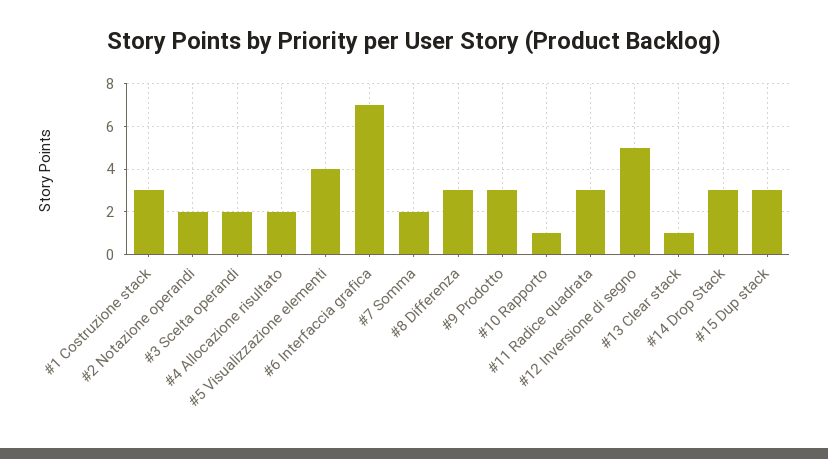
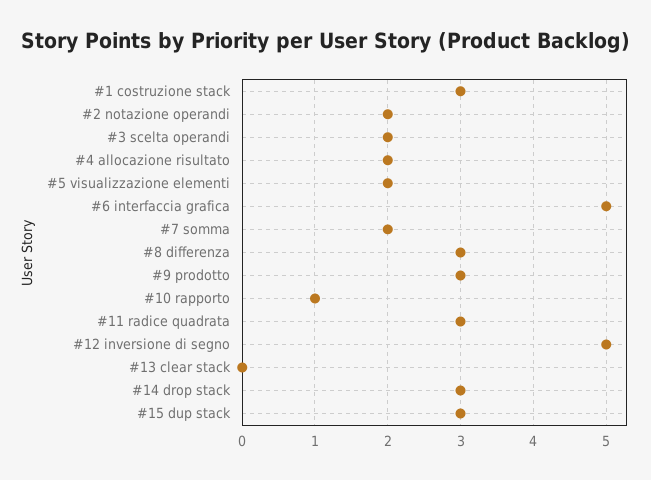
  {
    "#1 Costruzione stack": 3,
    "#2 Notazione operandi": 2,
    "#3 Scelta operandi": 2,
    "#4 Allocazione risultato": 2,
-   "#5 Visualizzazione elementi": 4,
+   "#5 Visualizzazione elementi": 2,
-   "#6 Interfaccia grafica": 7,
+   "#6 Interfaccia grafica": 5,
    "#7 Somma": 2,
    "#8 Differenza": 3,
    "#9 Prodotto": 3,
    "#10 Rapporto": 1,
    "#11 Radice quadrata": 3,
    "#12 Inversione di segno": 5,
-   "#13 Clear stack": 1,
+   "#13 Clear stack": 0,
    "#14 Drop Stack": 3,
    "#15 Dup stack": 3
  }

